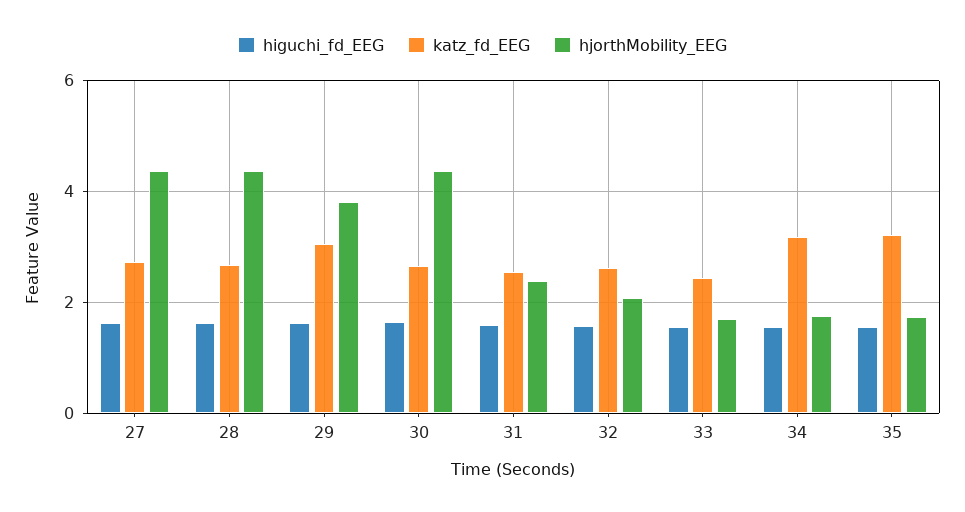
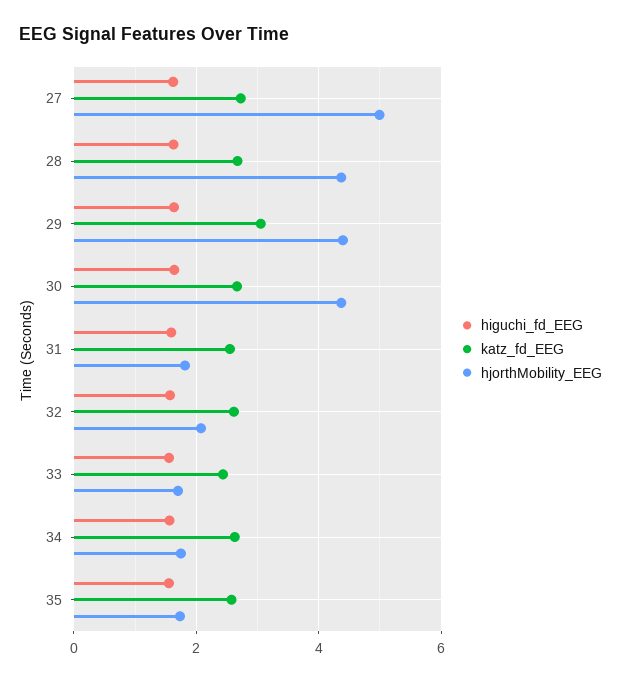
  {
    "higuchi_fd_EEG": {
      "27": 1.6,
      "28": 1.6,
      "29": 1.6,
      "30": 1.6,
      "31": 1.6,
      "32": 1.6,
      "33": 1.6,
      "34": 1.6,
      "35": 1.6
    },
    "katz_fd_EEG": {
      "27": 2.8,
      "28": 2.6,
      "29": 3,
      "30": 2.6,
      "31": 2.6,
      "32": 2.6,
      "33": 2.4,
-     "34": 3.2,
+     "34": 2.6,
-     "35": 3.2
+     "35": 2.6
    },
    "hjorthMobility_EEG": {
-     "27": 4.4,
+     "27": 5,
      "28": 4.4,
-     "29": 3.8,
+     "29": 4.4,
      "30": 4.4,
-     "31": 2.4,
+     "31": 1.8,
      "32": 2,
      "33": 1.6,
      "34": 1.8,
      "35": 1.8
    }
  }

